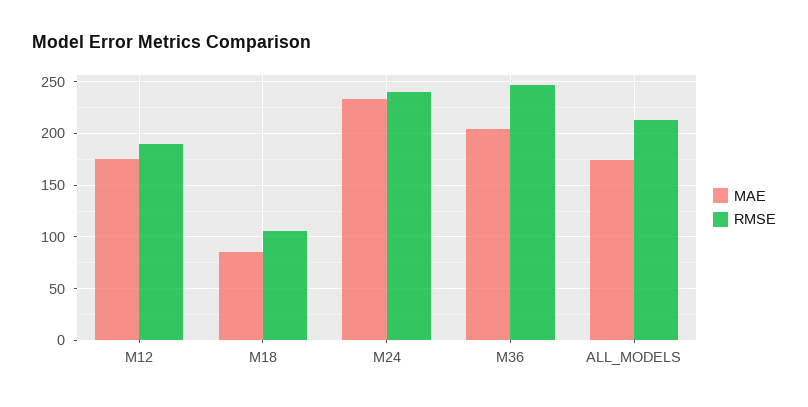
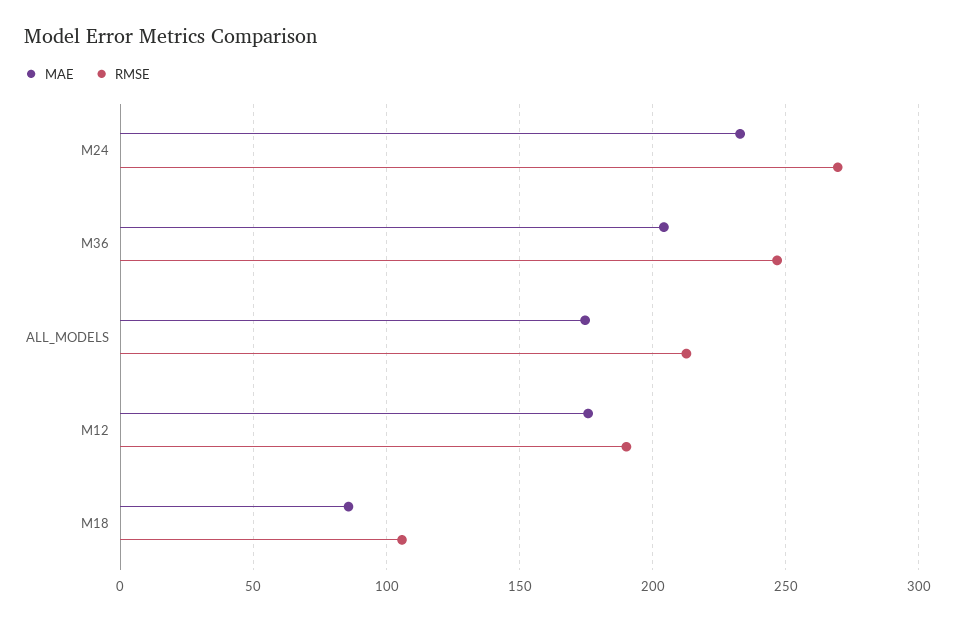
  {
    "MAE": {
      "M12": 175,
      "M18": 85,
      "M24": 235,
      "M36": 205,
      "ALL_MODELS": 175
    },
    "RMSE": {
      "M12": 190,
      "M18": 105,
-     "M24": 240,
+     "M24": 270,
      "M36": 245,
      "ALL_MODELS": 215
    }
  }

